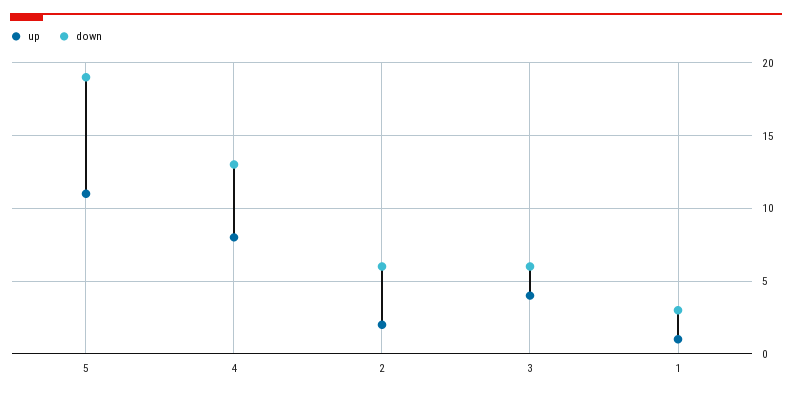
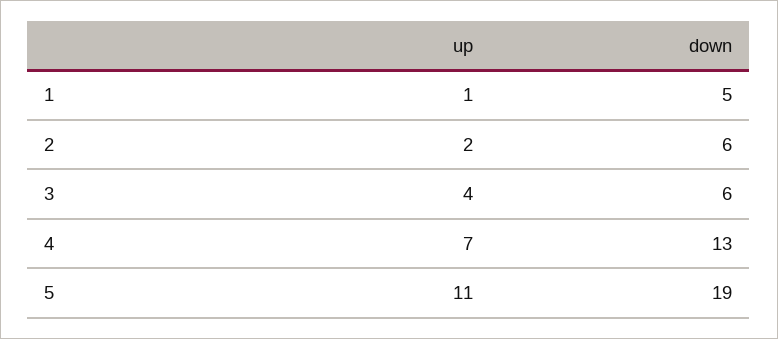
  {
    "up": {
      "5": 11,
-     "4": 8,
+     "4": 7,
      "2": 2,
      "3": 4,
      "1": 1
    },
    "down": {
      "5": 19,
      "4": 13,
      "2": 6,
      "3": 6,
-     "1": 3
+     "1": 5
    }
  }

